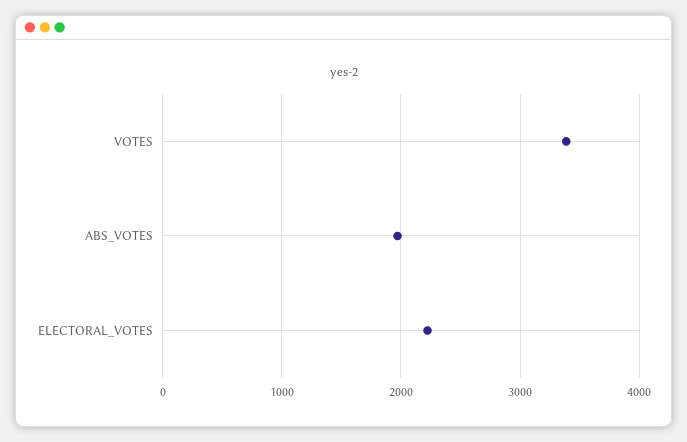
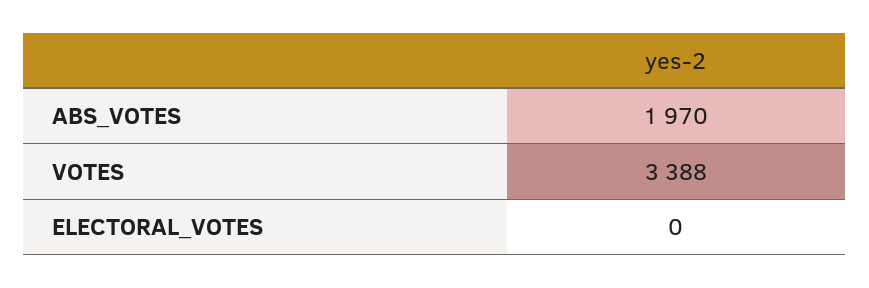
  {
    "VOTES": 3388,
    "ABS_VOTES": 1970,
-   "ELECTORAL_VOTES": 2200
+   "ELECTORAL_VOTES": 0
  }

